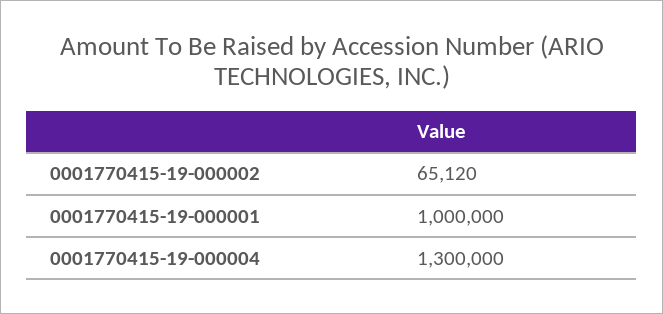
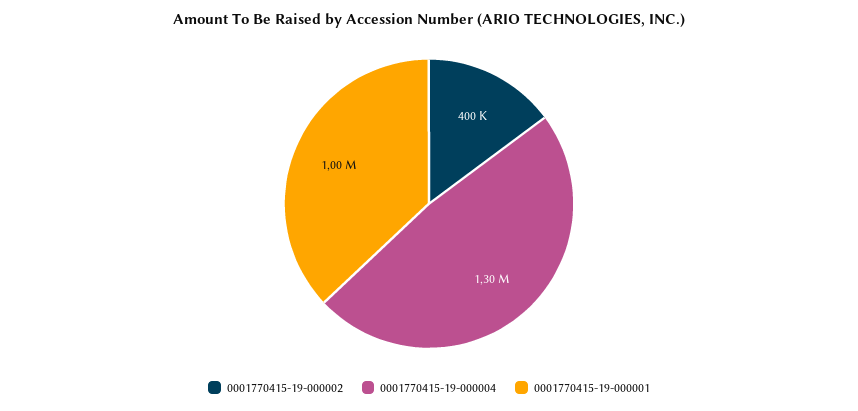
  {
-   "0001770415-19-000002": 65120,
+   "0001770415-19-000002": 400000,
    "0001770415-19-000001": 1000000,
    "0001770415-19-000004": 1300000
  }

